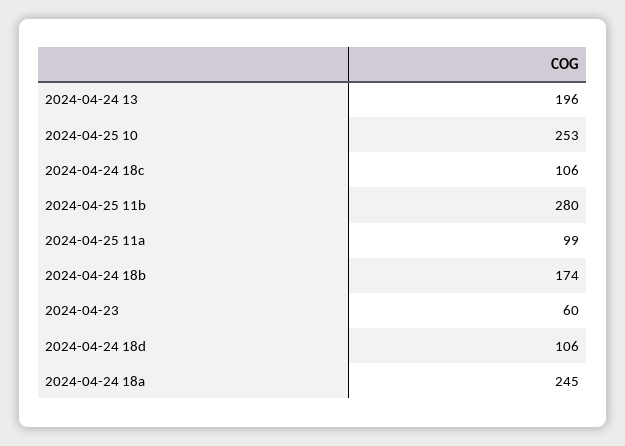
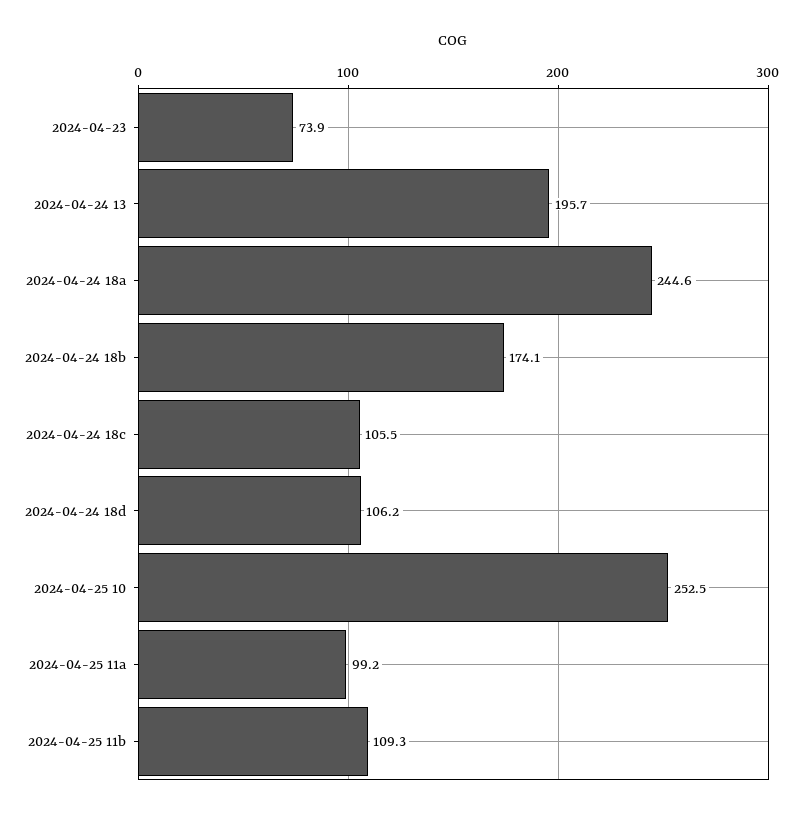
  {
    "2024-04-24 13": 195.7,
    "2024-04-25 10": 252.5,
    "2024-04-24 18c": 105.5,
-   "2024-04-25 11b": 280,
+   "2024-04-25 11b": 109.3,
    "2024-04-25 11a": 99.2,
    "2024-04-24 18b": 174.1,
-   "2024-04-23": 60,
+   "2024-04-23": 73.9,
    "2024-04-24 18d": 106.2,
    "2024-04-24 18a": 244.6
  }

